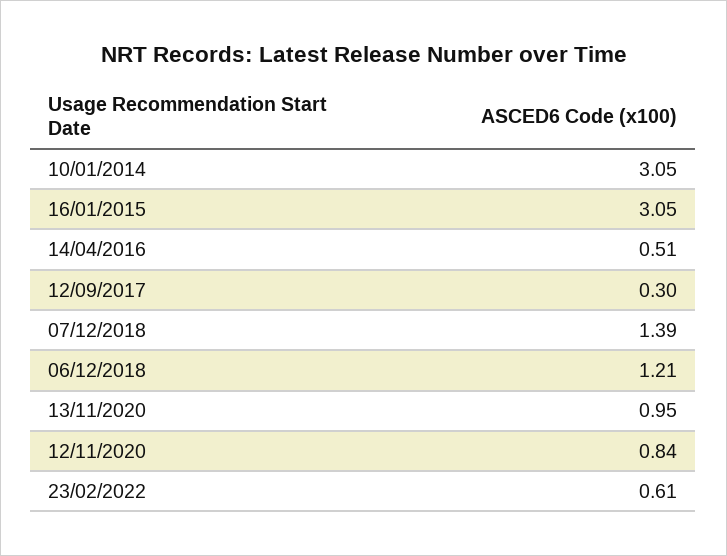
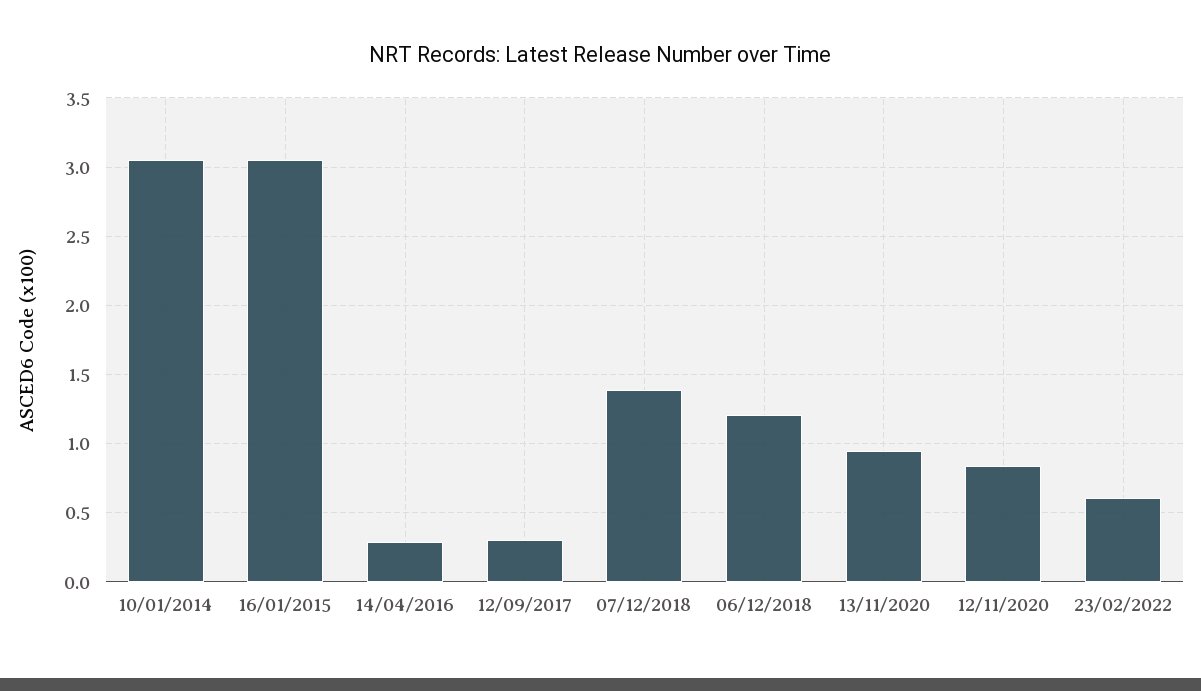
  {
    "10/01/2014": 3.05,
    "16/01/2015": 3.05,
-   "14/04/2016": 0.51,
+   "14/04/2016": 0.3,
    "12/09/2017": 0.3,
    "07/12/2018": 1.39,
    "06/12/2018": 1.21,
    "13/11/2020": 0.95,
    "12/11/2020": 0.84,
    "23/02/2022": 0.61
  }

